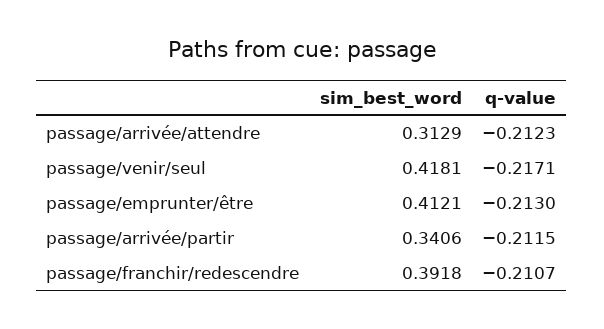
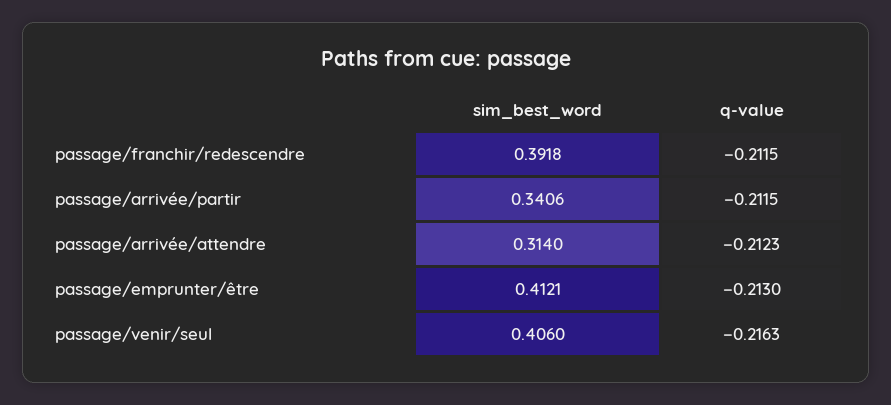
  {
    "sim_best_word": {
-     "passage/arrivée/attendre": 0.3129,
+     "passage/arrivée/attendre": 0.314,
-     "passage/venir/seul": 0.4181,
+     "passage/venir/seul": 0.406,
      "passage/emprunter/être": 0.4121,
      "passage/arrivée/partir": 0.3406,
      "passage/franchir/redescendre": 0.3918
    },
    "q-value": {
      "passage/arrivée/attendre": -0.2123,
-     "passage/venir/seul": -0.2171,
+     "passage/venir/seul": -0.2163,
      "passage/emprunter/être": -0.213,
      "passage/arrivée/partir": -0.2115,
-     "passage/franchir/redescendre": -0.2107
+     "passage/franchir/redescendre": -0.2115
    }
  }

